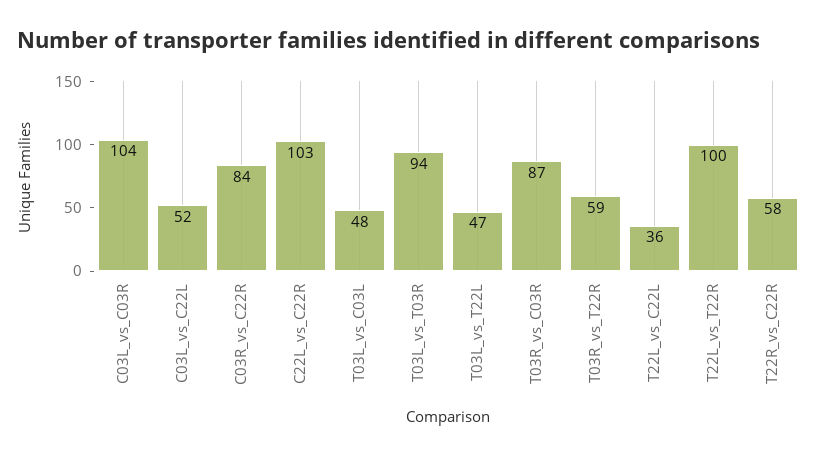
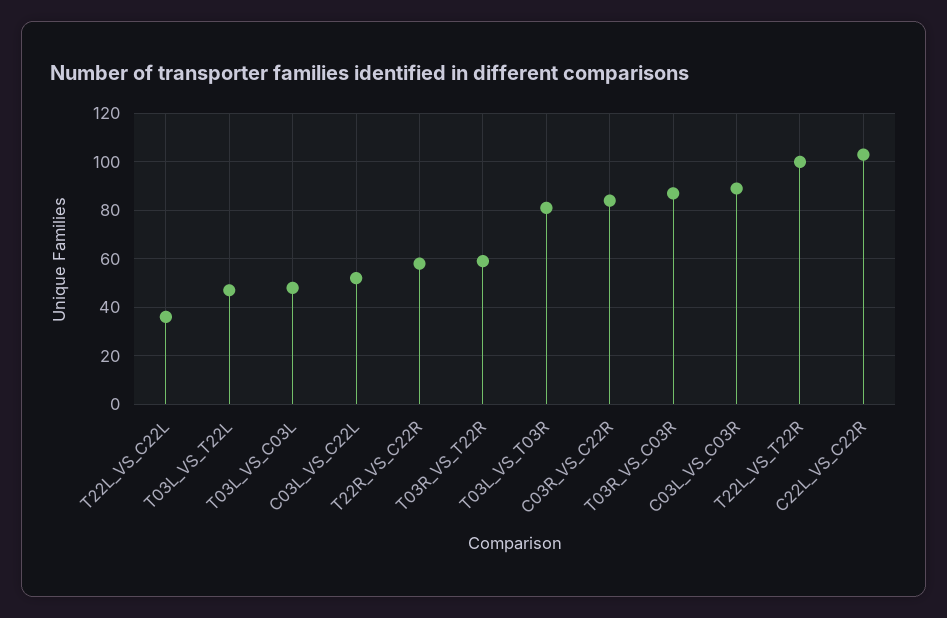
  {
-   "C03L_vs_C03R": 104,
+   "C03L_vs_C03R": 90,
    "C03L_vs_C22L": 52,
    "C03R_vs_C22R": 84,
    "C22L_vs_C22R": 103,
    "T03L_vs_C03L": 48,
-   "T03L_vs_T03R": 94,
+   "T03L_vs_T03R": 80,
    "T03L_vs_T22L": 47,
    "T03R_vs_C03R": 87,
    "T03R_vs_T22R": 59,
    "T22L_vs_C22L": 36,
    "T22L_vs_T22R": 100,
    "T22R_vs_C22R": 58
  }

